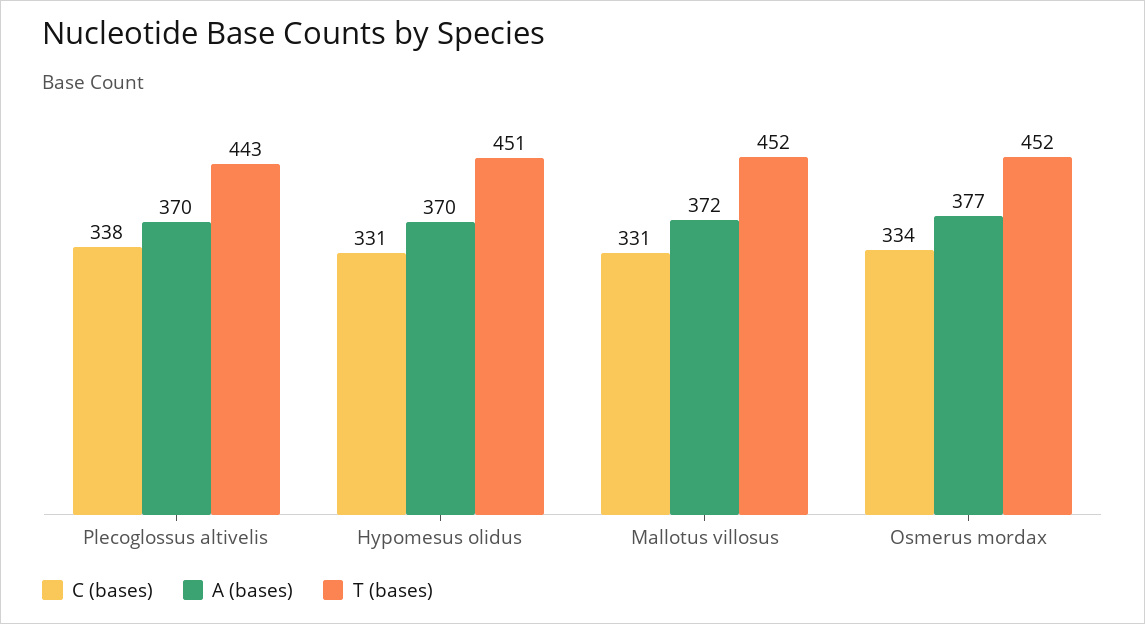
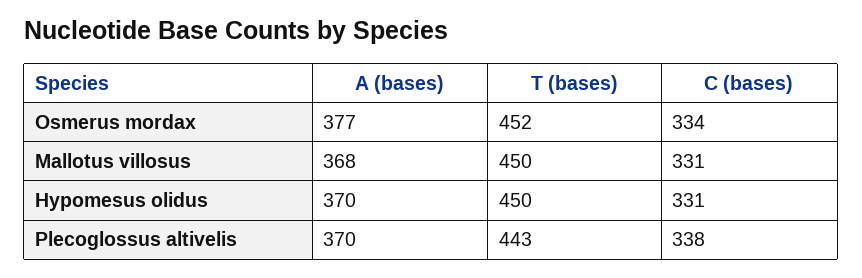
  {
    "C (bases)": {
      "Plecoglossus altivelis": 338,
      "Hypomesus olidus": 331,
      "Mallotus villosus": 331,
      "Osmerus mordax": 334
    },
    "A (bases)": {
      "Plecoglossus altivelis": 370,
      "Hypomesus olidus": 370,
-     "Mallotus villosus": 372,
+     "Mallotus villosus": 368,
      "Osmerus mordax": 377
    },
    "T (bases)": {
      "Plecoglossus altivelis": 443,
-     "Hypomesus olidus": 451,
+     "Hypomesus olidus": 450,
-     "Mallotus villosus": 452,
+     "Mallotus villosus": 450,
      "Osmerus mordax": 452
    }
  }

